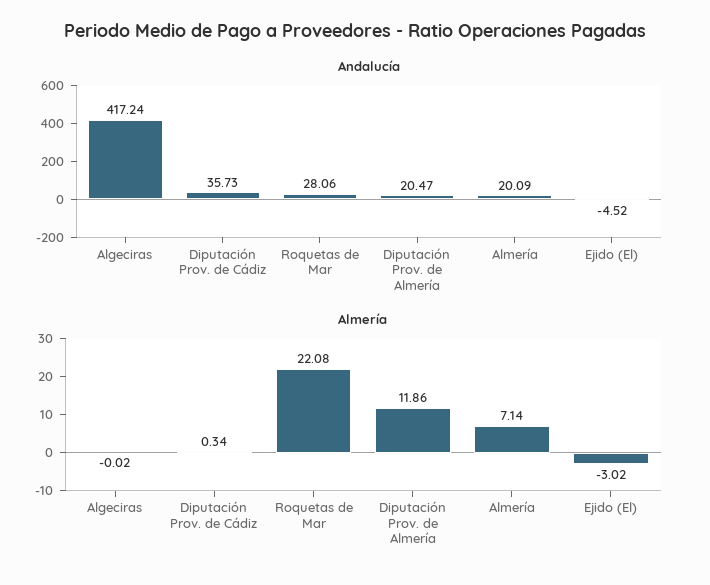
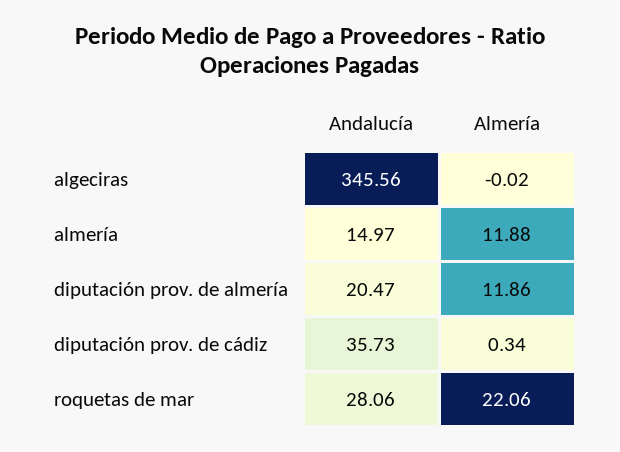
  {
    "Andalucía": {
-     "Algeciras": 417.24,
+     "Algeciras": 345.56,
      "Diputación Prov. de Cádiz": 35.73,
      "Roquetas de Mar": 28.06,
      "Diputación Prov. de Almería": 20.47,
-     "Almería": 20.09,
+     "Almería": 14.97
-     "Ejido (El)": -4.52
    },
    "Almería": {
      "Algeciras": -0.02,
      "Diputación Prov. de Cádiz": 0.34,
-     "Roquetas de Mar": 22.08,
+     "Roquetas de Mar": 22.06,
      "Diputación Prov. de Almería": 11.86,
-     "Almería": 7.14,
+     "Almería": 11.88
-     "Ejido (El)": -3.02
    }
  }

